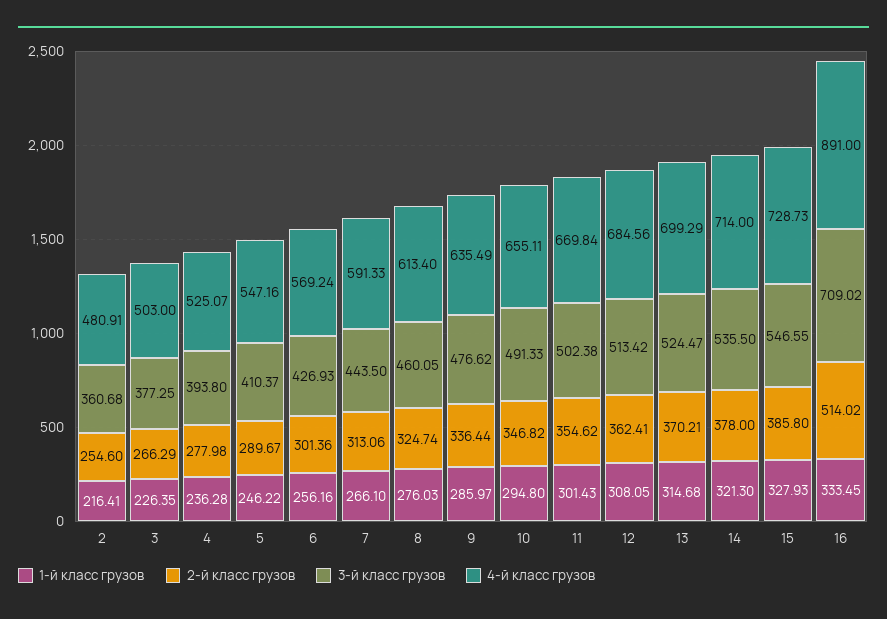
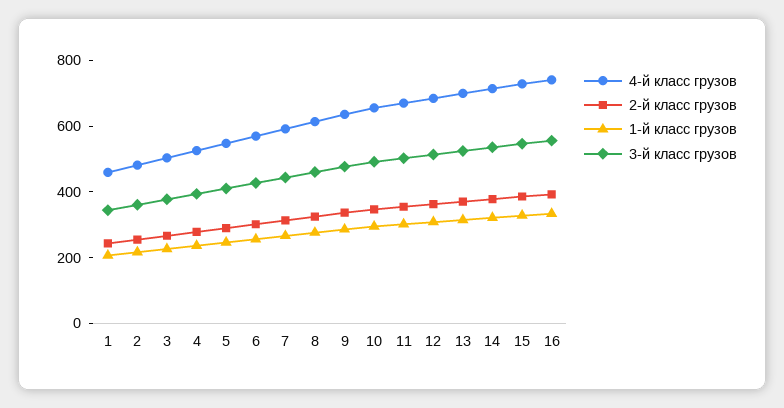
  {
    "1-й класс грузов": {
      "2": 216.41,
      "3": 226.35,
      "4": 236.28,
      "5": 246.22,
      "6": 256.16,
      "7": 266.1,
      "8": 276.03,
      "9": 285.97,
      "10": 294.8,
      "11": 301.43,
      "12": 308.05,
      "13": 314.68,
      "14": 321.3,
      "15": 327.93,
-     "16": 333.45
+     "16": 333.45,
+     "1": 200
    },
    "2-й класс грузов": {
      "2": 254.6,
      "3": 266.29,
      "4": 277.98,
      "5": 289.67,
      "6": 301.36,
      "7": 313.06,
      "8": 324.74,
      "9": 336.44,
      "10": 346.82,
      "11": 354.62,
      "12": 362.41,
      "13": 370.21,
      "14": 378,
      "15": 385.8,
-     "16": 514.02
+     "16": 400,
+     "1": 250
    },
    "3-й класс грузов": {
      "2": 360.68,
      "3": 377.25,
      "4": 393.8,
      "5": 410.37,
      "6": 426.93,
      "7": 443.5,
      "8": 460.05,
      "9": 476.62,
      "10": 491.33,
      "11": 502.38,
      "12": 513.42,
      "13": 524.47,
      "14": 535.5,
      "15": 546.55,
-     "16": 709.02
+     "16": 550,
+     "1": 350
    },
    "4-й класс грузов": {
      "2": 480.91,
      "3": 503,
      "4": 525.07,
      "5": 547.16,
      "6": 569.24,
      "7": 591.33,
      "8": 613.4,
      "9": 635.49,
      "10": 655.11,
      "11": 669.84,
      "12": 684.56,
      "13": 699.29,
      "14": 714,
      "15": 728.73,
-     "16": 891
+     "16": 750,
+     "1": 450
    }
  }

